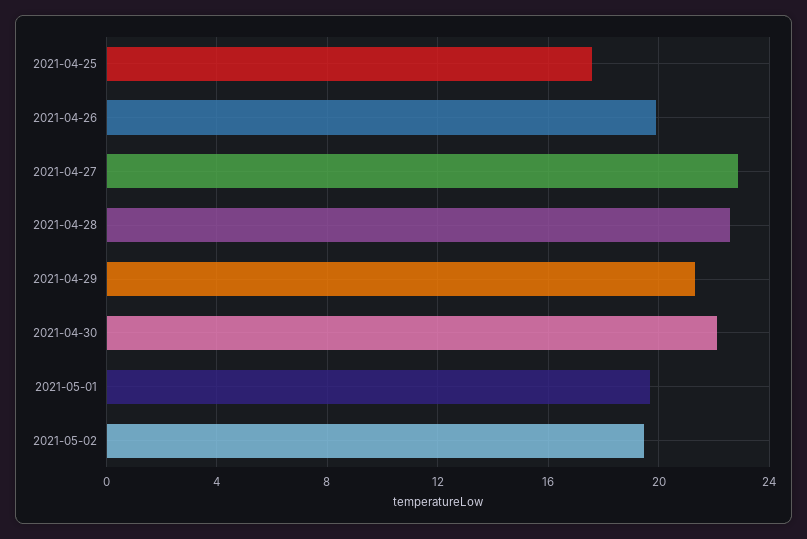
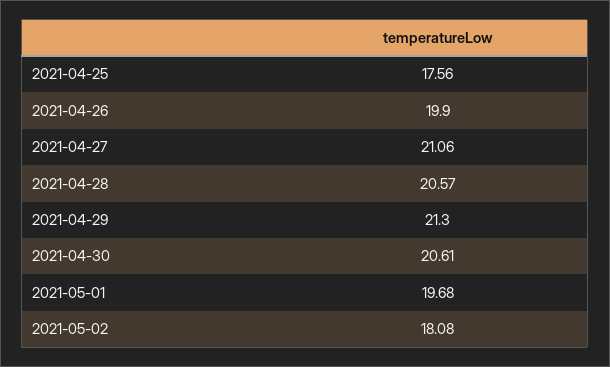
  {
    "2021-04-25": 17.56,
    "2021-04-26": 19.9,
-   "2021-04-27": 23,
+   "2021-04-27": 21.06,
-   "2021-04-28": 22.5,
+   "2021-04-28": 20.57,
    "2021-04-29": 21.3,
-   "2021-04-30": 22,
+   "2021-04-30": 20.61,
    "2021-05-01": 19.68,
-   "2021-05-02": 19.5
+   "2021-05-02": 18.08
  }

